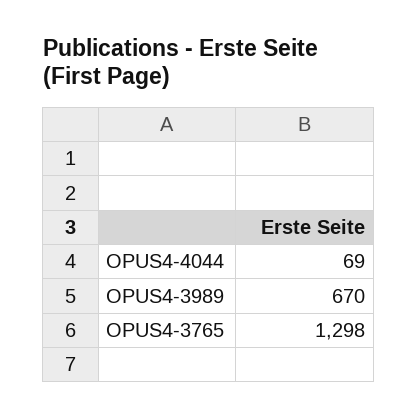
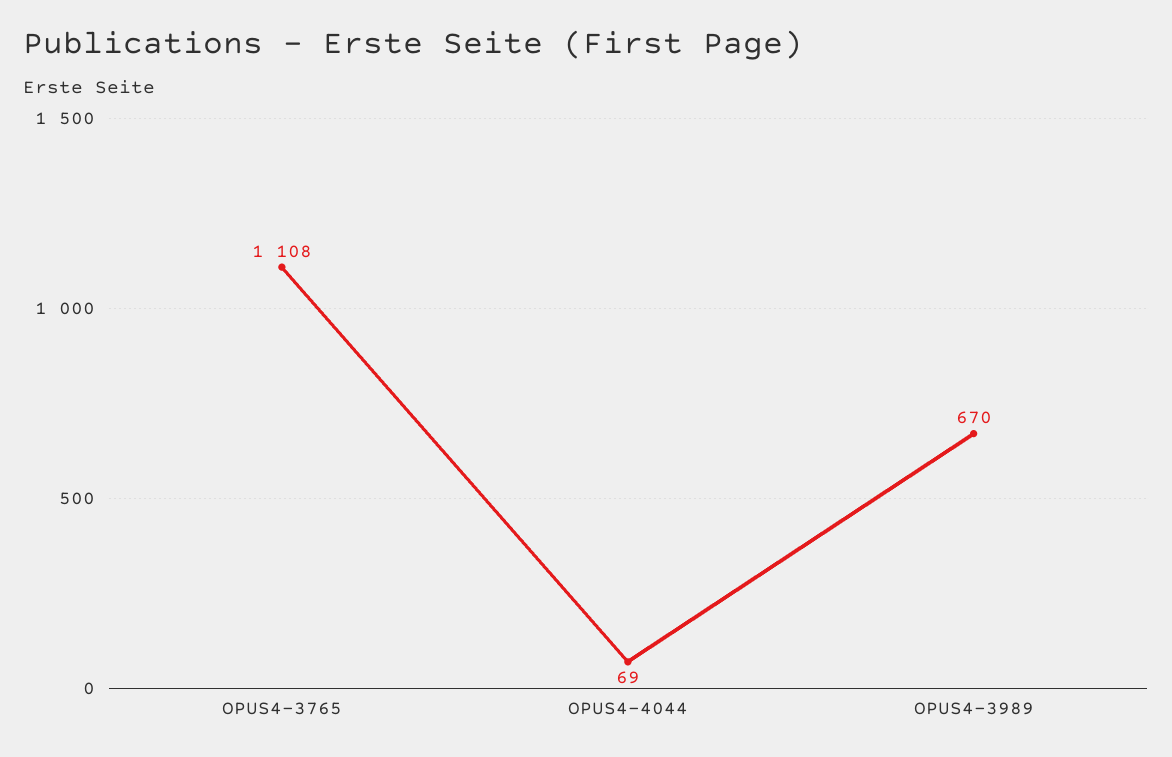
  {
    "OPUS4-4044": 69,
    "OPUS4-3989": 670,
-   "OPUS4-3765": 1298
+   "OPUS4-3765": 1108
  }

